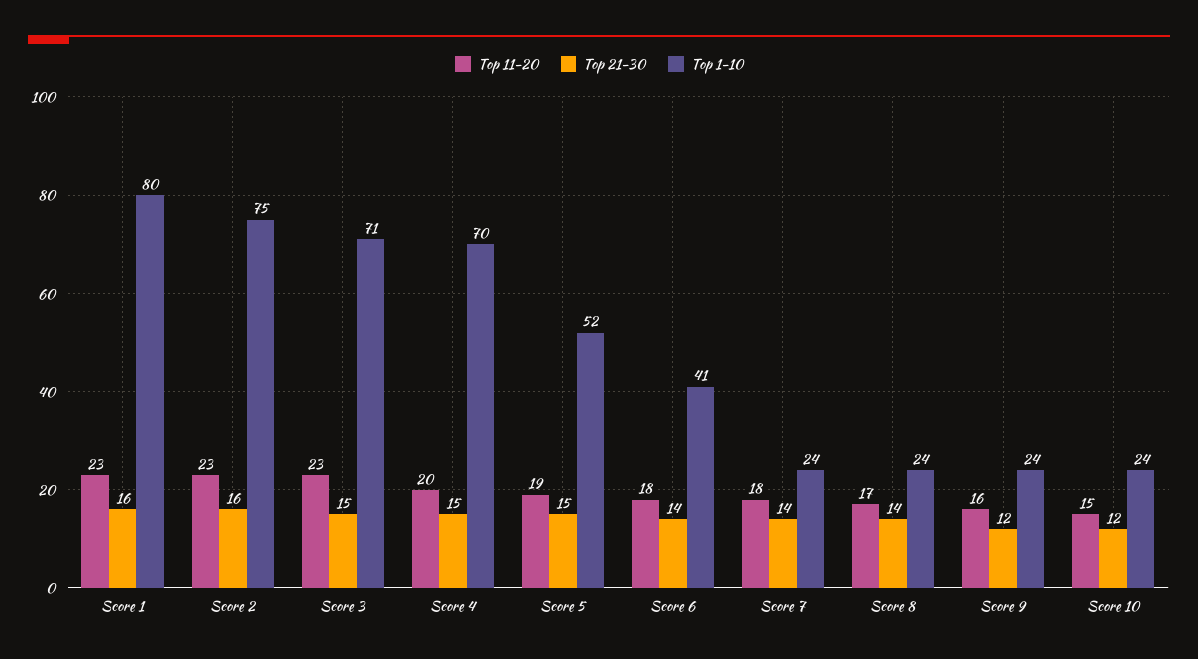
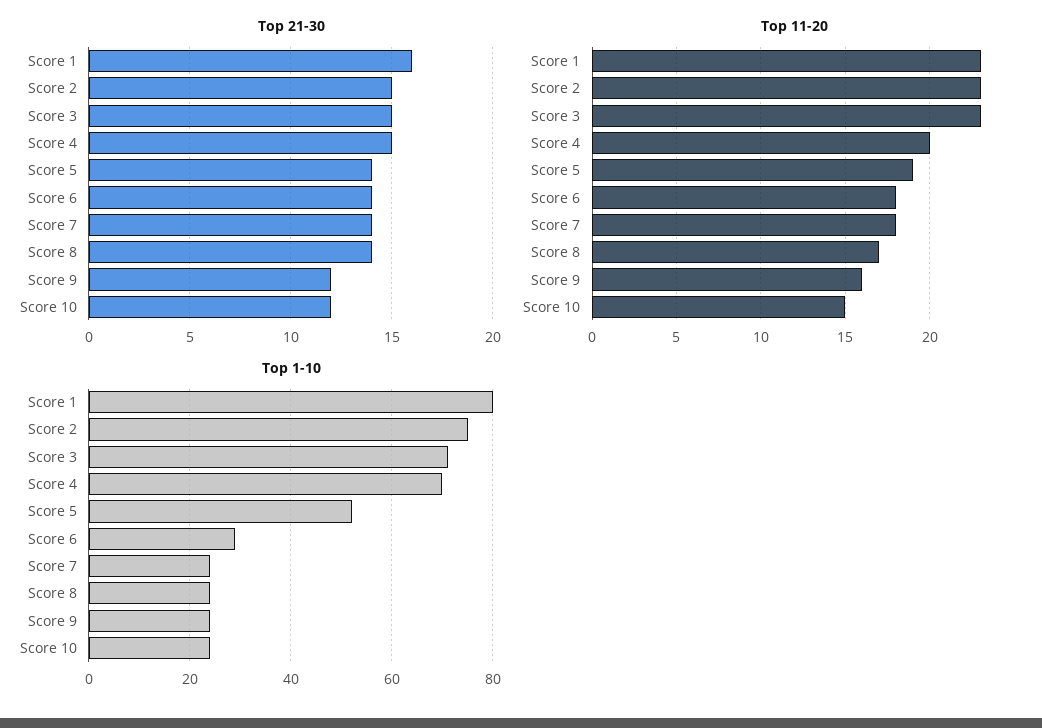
  {
    "Top 11-20": {
      "Score 1": 23,
      "Score 2": 23,
      "Score 3": 23,
      "Score 4": 20,
      "Score 5": 19,
      "Score 6": 18,
      "Score 7": 18,
      "Score 8": 17,
      "Score 9": 16,
      "Score 10": 15
    },
    "Top 21-30": {
      "Score 1": 16,
-     "Score 2": 16,
+     "Score 2": 15,
      "Score 3": 15,
      "Score 4": 15,
-     "Score 5": 15,
+     "Score 5": 14,
      "Score 6": 14,
      "Score 7": 14,
      "Score 8": 14,
      "Score 9": 12,
      "Score 10": 12
    },
    "Top 1-10": {
      "Score 1": 80,
      "Score 2": 75,
      "Score 3": 71,
      "Score 4": 70,
      "Score 5": 52,
-     "Score 6": 41,
+     "Score 6": 30,
      "Score 7": 24,
      "Score 8": 24,
      "Score 9": 24,
      "Score 10": 24
    }
  }

